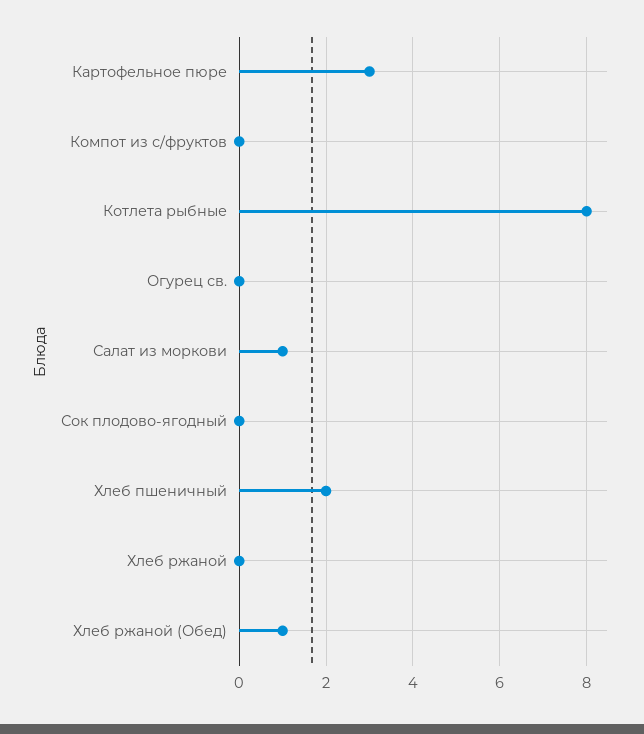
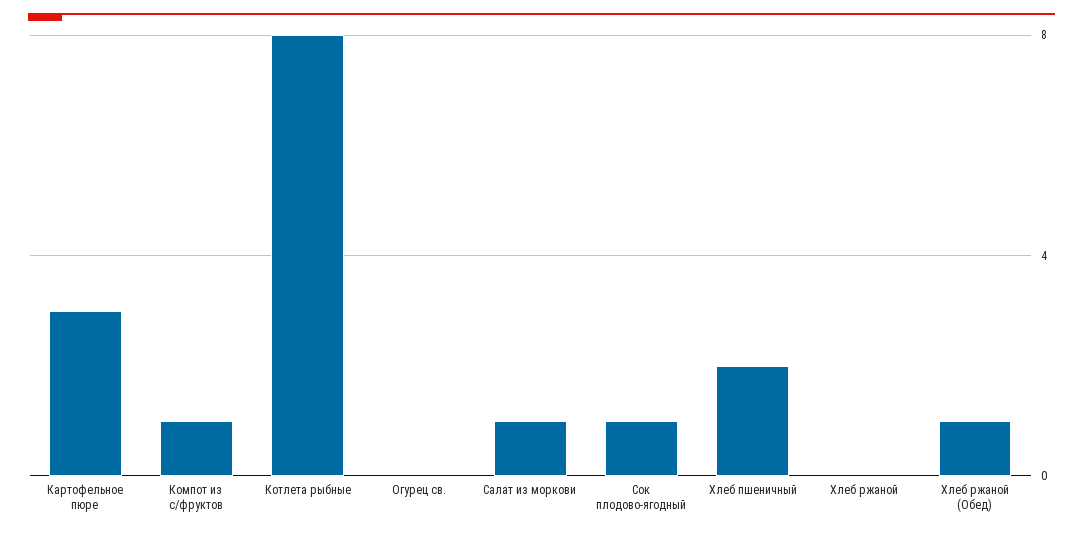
  {
    "Картофельное пюре": 3,
-   "Компот из с/фруктов": 0,
+   "Компот из с/фруктов": 1,
    "Котлета рыбные": 8,
    "Огурец св.": 0,
    "Салат из моркови": 1,
-   "Сок плодово-ягодный": 0,
+   "Сок плодово-ягодный": 1,
    "Хлеб пшеничный": 2,
    "Хлеб ржаной": 0,
    "Хлеб ржаной (Обед)": 1
  }

